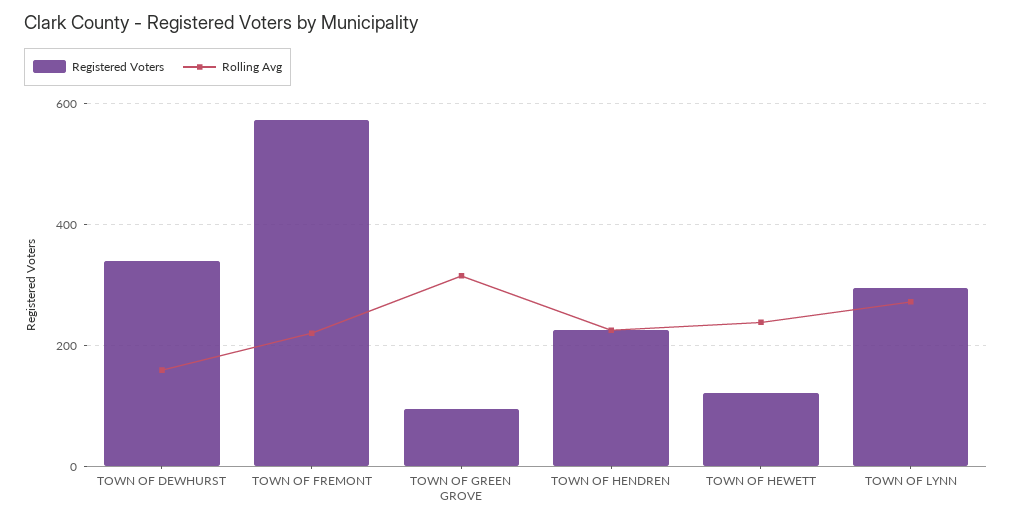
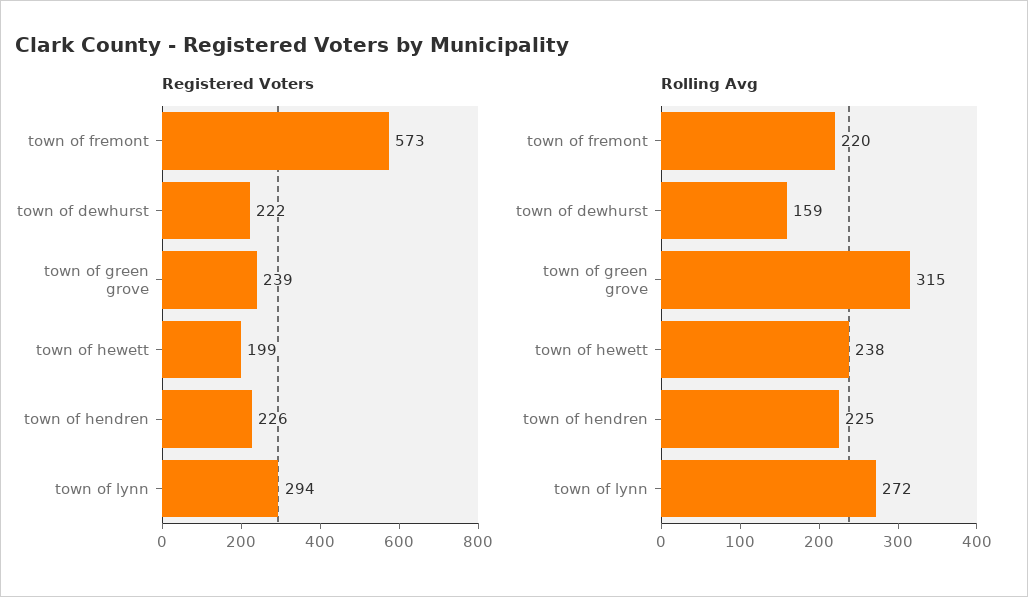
  {
    "Registered Voters": {
-     "TOWN OF DEWHURST": 340,
+     "TOWN OF DEWHURST": 222,
      "TOWN OF FREMONT": 573,
-     "TOWN OF GREEN GROVE": 100,
+     "TOWN OF GREEN GROVE": 239,
      "TOWN OF HENDREN": 226,
-     "TOWN OF HEWETT": 120,
+     "TOWN OF HEWETT": 199,
      "TOWN OF LYNN": 294
    },
    "Rolling Avg": {
      "TOWN OF DEWHURST": 159,
      "TOWN OF FREMONT": 220,
      "TOWN OF GREEN GROVE": 315,
      "TOWN OF HENDREN": 225,
      "TOWN OF HEWETT": 238,
      "TOWN OF LYNN": 272
    }
  }

